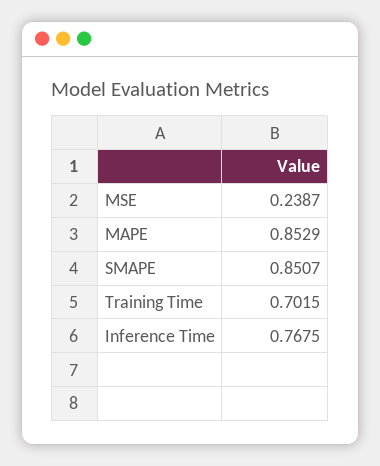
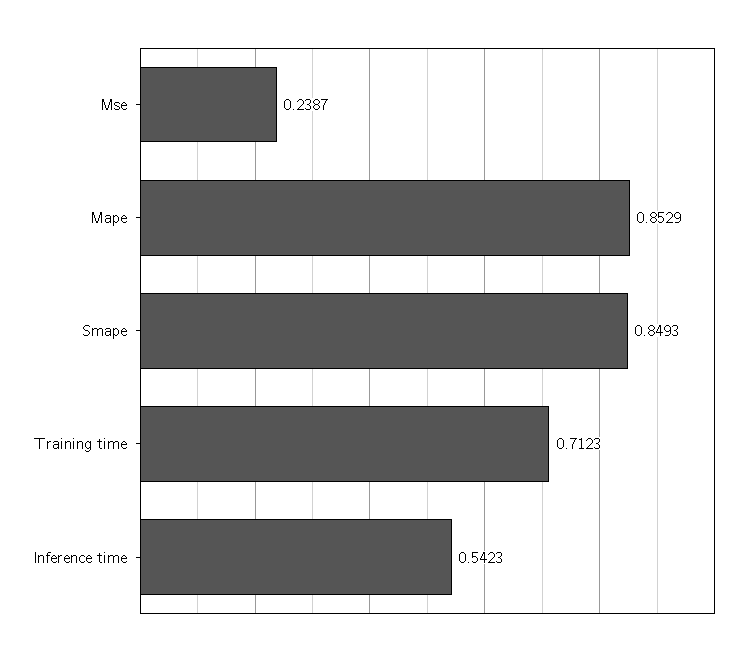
  {
    "MSE": 0.2387,
    "MAPE": 0.8529,
-   "SMAPE": 0.8507,
+   "SMAPE": 0.8493,
-   "Training Time": 0.7015,
+   "Training Time": 0.7123,
-   "Inference Time": 0.7675
+   "Inference Time": 0.5423
  }

